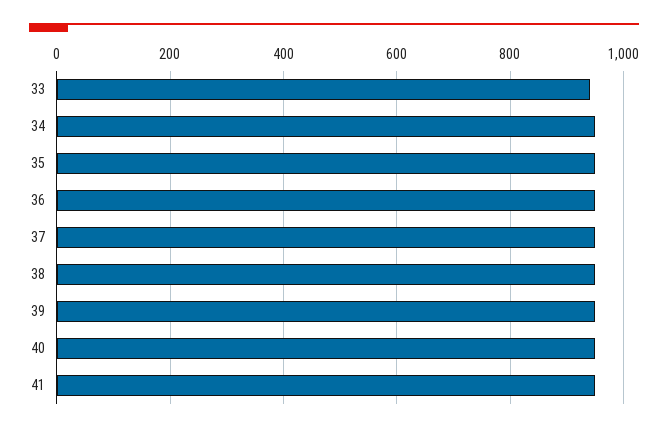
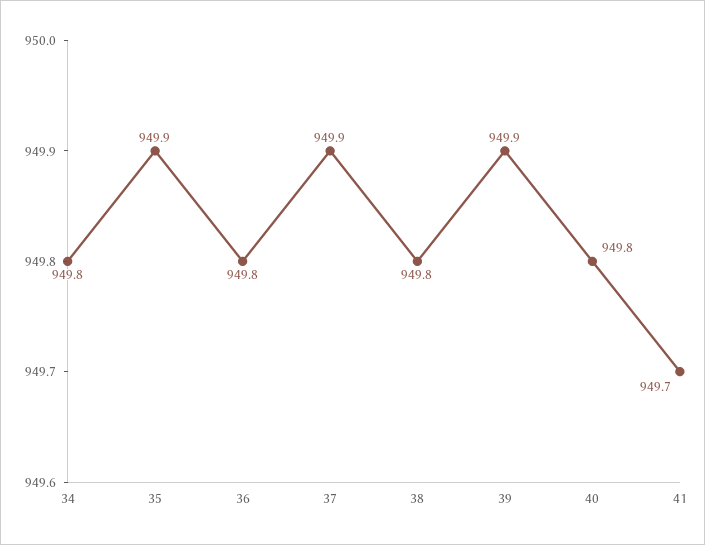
  {
-   "33": 940,
    "34": 949.8,
    "35": 949.9,
    "36": 949.8,
    "37": 949.9,
    "38": 949.8,
    "39": 949.9,
    "40": 949.8,
    "41": 949.7
  }

